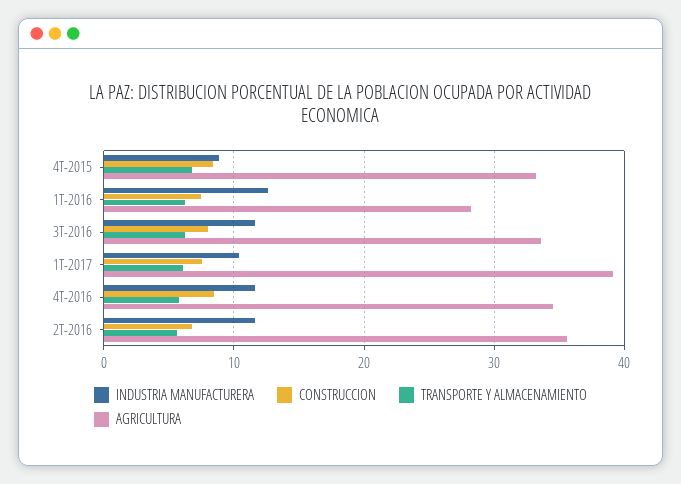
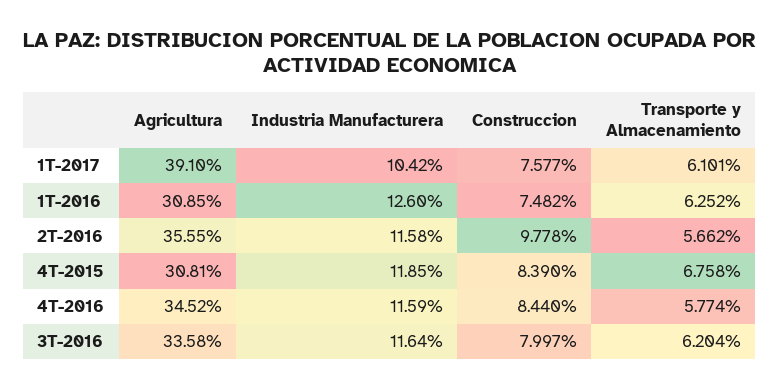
  {
    "INDUSTRIA MANUFACTURERA": {
-     "4T-2015": 9,
+     "4T-2015": 11.85,
      "1T-2016": 12.6,
      "3T-2016": 11.64,
      "1T-2017": 10.42,
      "4T-2016": 11.59,
      "2T-2016": 11.58
    },
    "CONSTRUCCION": {
      "4T-2015": 8.39,
      "1T-2016": 7.482,
      "3T-2016": 7.997,
      "1T-2017": 7.577,
      "4T-2016": 8.44,
-     "2T-2016": 7
+     "2T-2016": 9.778
    },
    "TRANSPORTE Y ALMACENAMIENTO": {
      "4T-2015": 6.758,
      "1T-2016": 6.252,
      "3T-2016": 6.204,
      "1T-2017": 6.101,
      "4T-2016": 5.774,
      "2T-2016": 5.662
    },
    "AGRICULTURA": {
-     "4T-2015": 33,
+     "4T-2015": 30.81,
-     "1T-2016": 28,
+     "1T-2016": 30.85,
      "3T-2016": 33.58,
      "1T-2017": 39.1,
      "4T-2016": 34.52,
      "2T-2016": 35.55
    }
  }

